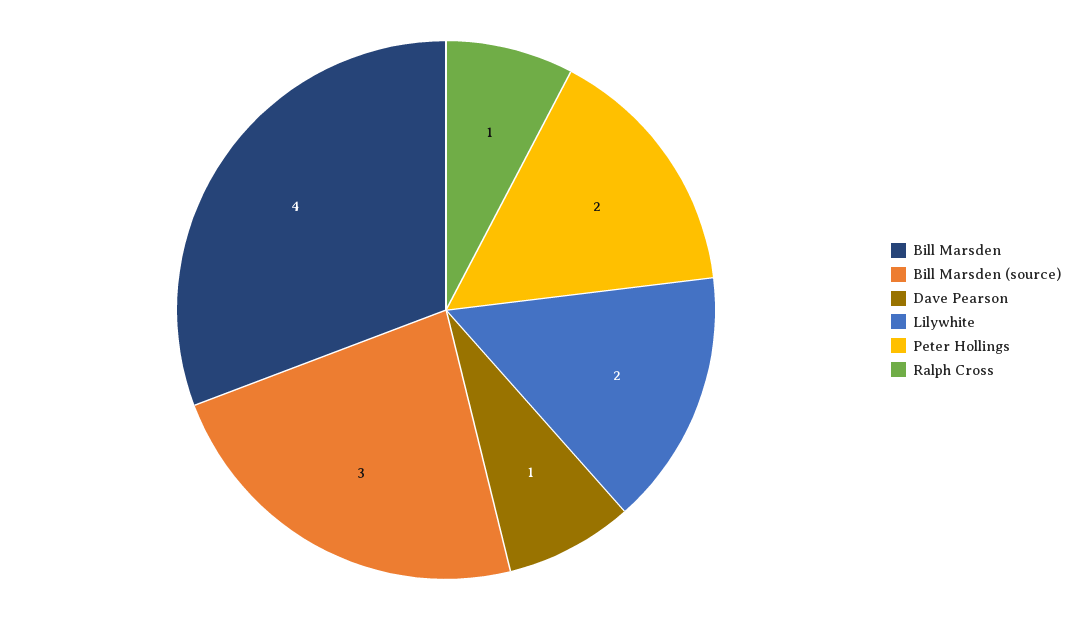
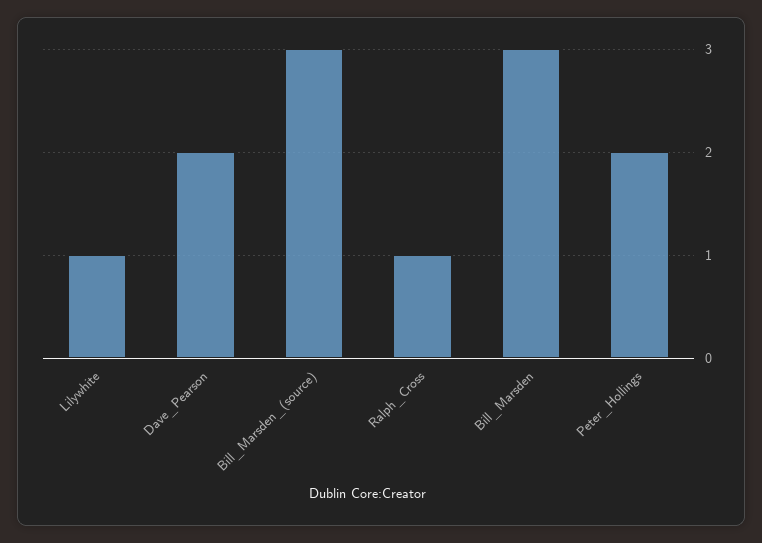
  {
-   "Bill Marsden": 4,
+   "Bill Marsden": 3,
    "Bill Marsden (source)": 3,
-   "Dave Pearson": 1,
+   "Dave Pearson": 2,
-   "Lilywhite": 2,
+   "Lilywhite": 1,
    "Peter Hollings": 2,
    "Ralph Cross": 1
  }

